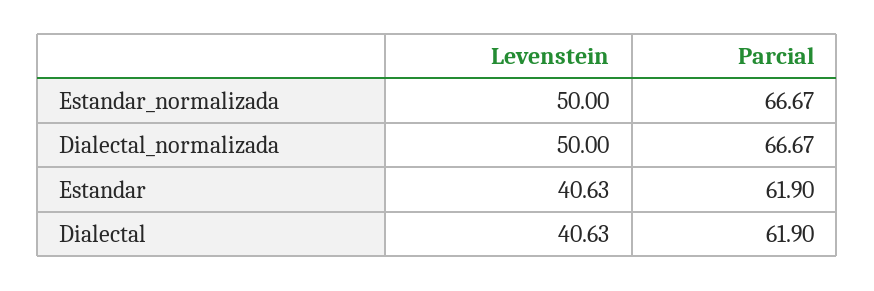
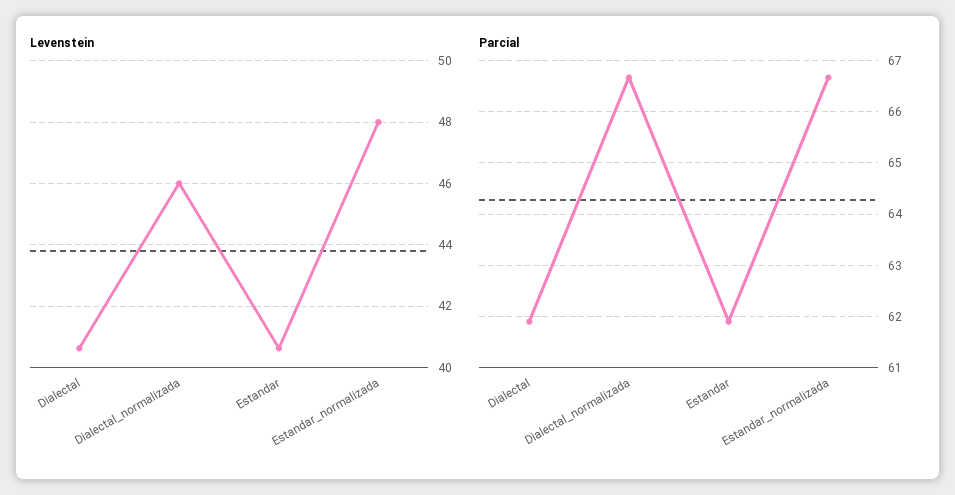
  {
    "Levenstein": {
-     "Estandar_normalizada": 50,
+     "Estandar_normalizada": 48,
-     "Dialectal_normalizada": 50,
+     "Dialectal_normalizada": 46,
      "Estandar": 40.63,
      "Dialectal": 40.63
    },
    "Parcial": {
      "Estandar_normalizada": 66.67,
      "Dialectal_normalizada": 66.67,
      "Estandar": 61.9,
      "Dialectal": 61.9
    }
  }

